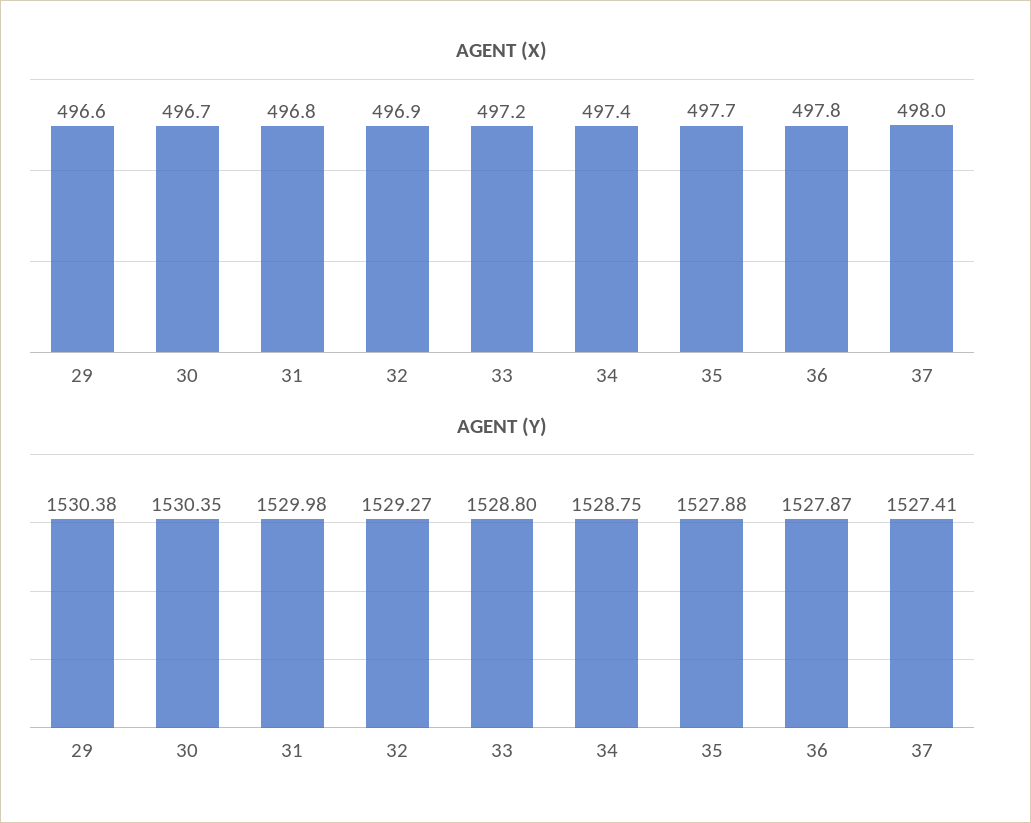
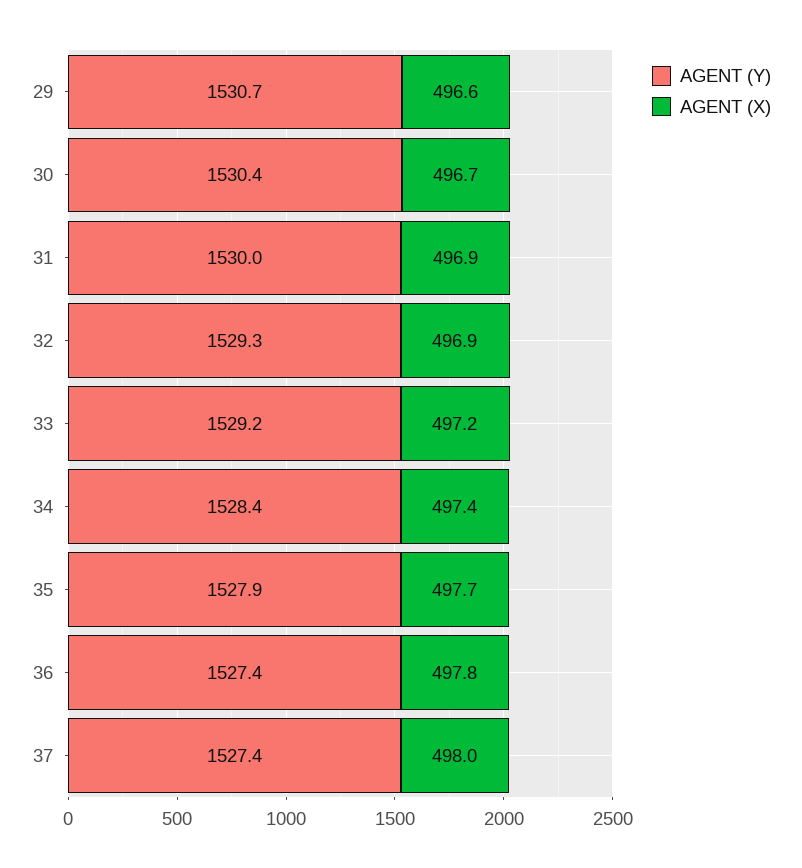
  {
    "AGENT (X)": {
      "29": 496.6,
      "30": 496.7,
-     "31": 496.8,
+     "31": 496.9,
      "32": 496.9,
      "33": 497.2,
      "34": 497.4,
      "35": 497.7,
      "36": 497.8,
      "37": 498
    },
    "AGENT (Y)": {
-     "29": 1530.38,
+     "29": 1530.7,
      "30": 1530.35,
      "31": 1529.98,
      "32": 1529.27,
-     "33": 1528.8,
+     "33": 1529.2,
-     "34": 1528.75,
+     "34": 1528.4,
      "35": 1527.88,
-     "36": 1527.87,
+     "36": 1527.4,
      "37": 1527.41
    }
  }

